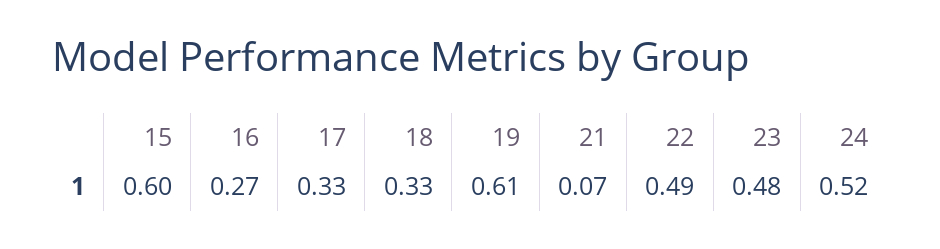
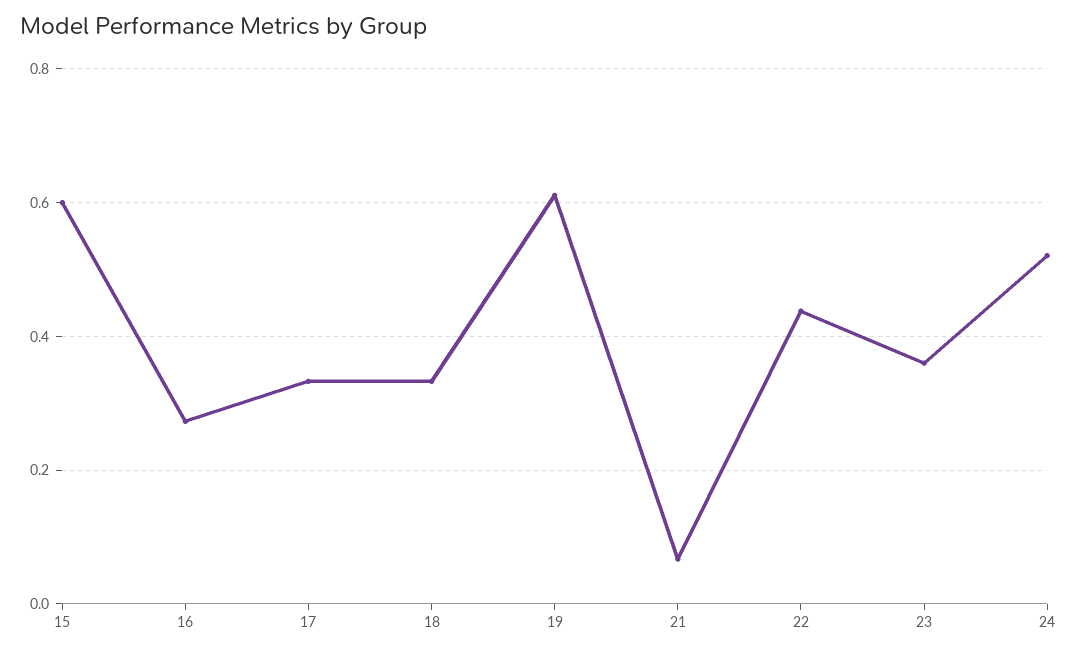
  {
    "15": 0.6,
    "16": 0.27,
    "17": 0.33,
    "18": 0.33,
    "19": 0.61,
    "21": 0.07,
-   "22": 0.49,
+   "22": 0.44,
-   "23": 0.48,
+   "23": 0.36,
    "24": 0.52
  }

